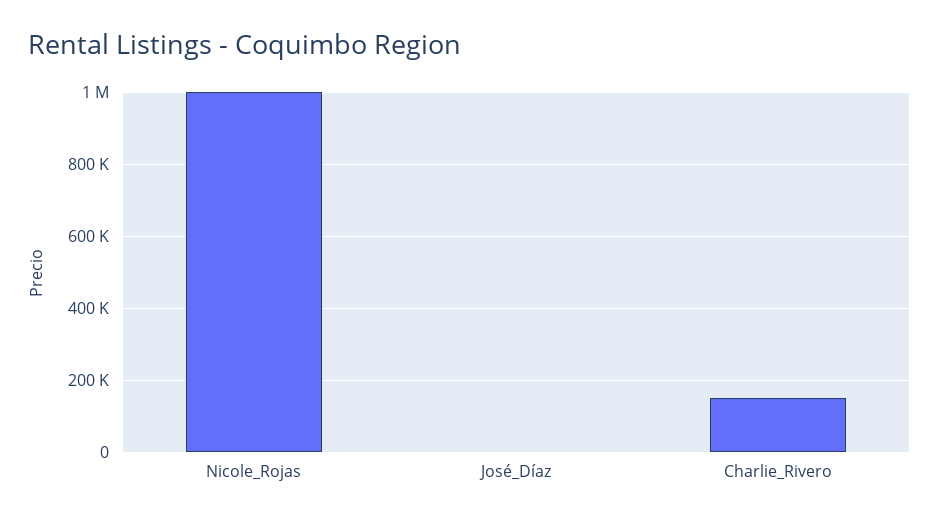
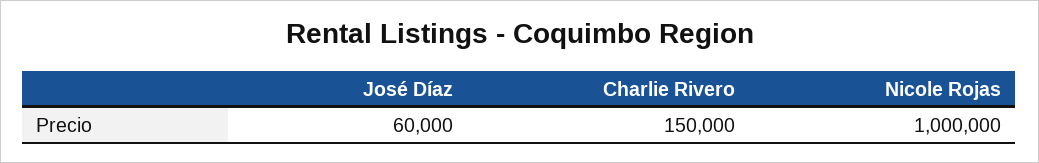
  {
    "Nicole_Rojas": 1000000,
-   "José_Díaz": 0,
+   "José_Díaz": 60000,
    "Charlie_Rivero": 150000
  }

